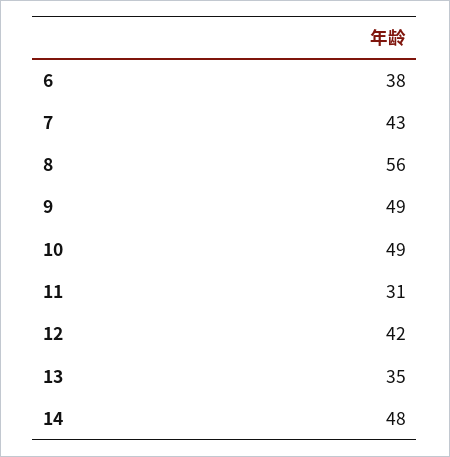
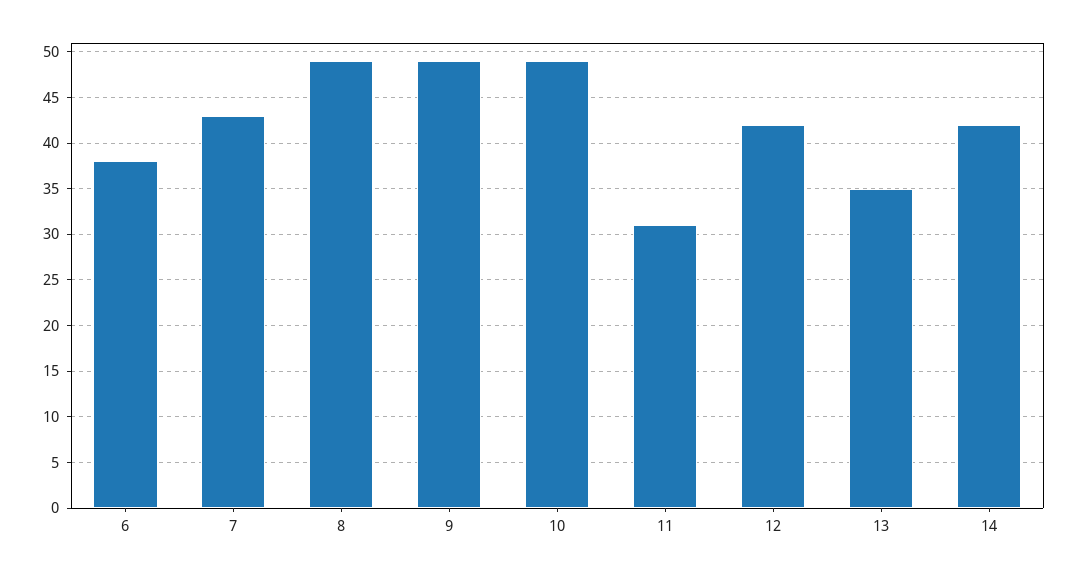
  {
    "6": 38,
    "7": 43,
-   "8": 56,
+   "8": 49,
    "9": 49,
    "10": 49,
    "11": 31,
    "12": 42,
    "13": 35,
-   "14": 48
+   "14": 42
  }

